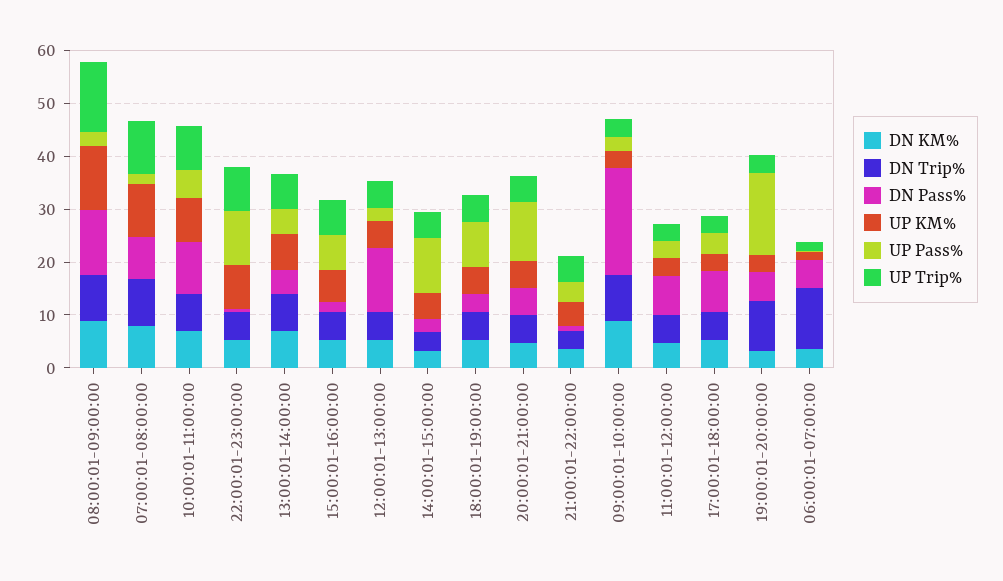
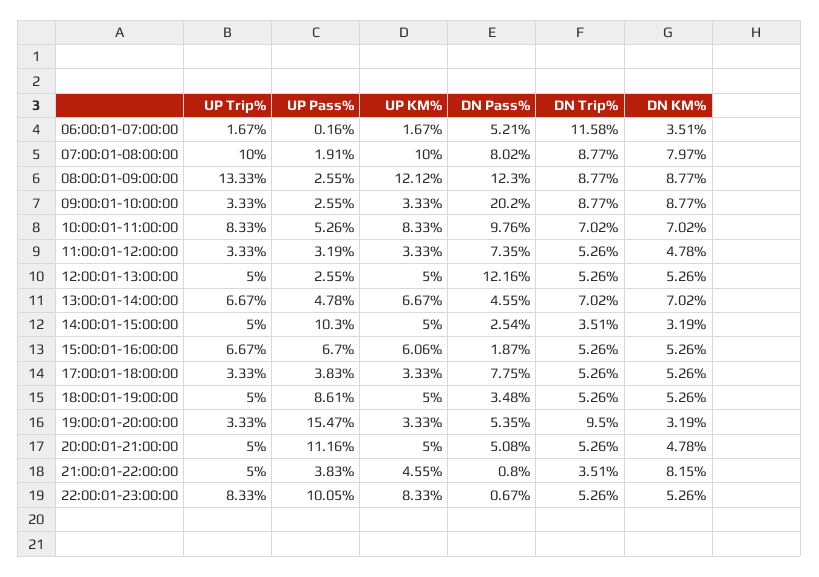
  {
    "DN KM%": {
      "08:00:01-09:00:00": 8.77,
      "07:00:01-08:00:00": 7.97,
      "10:00:01-11:00:00": 7.02,
      "22:00:01-23:00:00": 5.26,
      "13:00:01-14:00:00": 7.02,
      "15:00:01-16:00:00": 5.26,
      "12:00:01-13:00:00": 5.26,
      "14:00:01-15:00:00": 3.19,
      "18:00:01-19:00:00": 5.26,
      "20:00:01-21:00:00": 4.78,
-     "21:00:01-22:00:00": 4,
+     "21:00:01-22:00:00": 8.15,
      "09:00:01-10:00:00": 8.77,
      "11:00:01-12:00:00": 4.78,
      "17:00:01-18:00:00": 5.26,
      "19:00:01-20:00:00": 3.19,
      "06:00:01-07:00:00": 3.51
    },
    "DN Trip%": {
      "08:00:01-09:00:00": 8.77,
      "07:00:01-08:00:00": 8.77,
      "10:00:01-11:00:00": 7.02,
      "22:00:01-23:00:00": 5.26,
      "13:00:01-14:00:00": 7.02,
      "15:00:01-16:00:00": 5.26,
      "12:00:01-13:00:00": 5.26,
      "14:00:01-15:00:00": 3.51,
      "18:00:01-19:00:00": 5.26,
      "20:00:01-21:00:00": 5.26,
      "21:00:01-22:00:00": 3.51,
      "09:00:01-10:00:00": 8.77,
      "11:00:01-12:00:00": 5.26,
      "17:00:01-18:00:00": 5.26,
      "19:00:01-20:00:00": 9.5,
      "06:00:01-07:00:00": 11.58
    },
    "DN Pass%": {
      "08:00:01-09:00:00": 12.3,
      "07:00:01-08:00:00": 8.02,
      "10:00:01-11:00:00": 9.76,
      "22:00:01-23:00:00": 0.67,
      "13:00:01-14:00:00": 4.55,
      "15:00:01-16:00:00": 1.87,
      "12:00:01-13:00:00": 12.16,
      "14:00:01-15:00:00": 2.54,
      "18:00:01-19:00:00": 3.48,
      "20:00:01-21:00:00": 5.08,
      "21:00:01-22:00:00": 0.8,
      "09:00:01-10:00:00": 20.2,
      "11:00:01-12:00:00": 7.35,
      "17:00:01-18:00:00": 7.75,
      "19:00:01-20:00:00": 5.35,
      "06:00:01-07:00:00": 5.21
    },
    "UP KM%": {
      "08:00:01-09:00:00": 12.12,
      "07:00:01-08:00:00": 10,
      "10:00:01-11:00:00": 8.33,
      "22:00:01-23:00:00": 8.33,
      "13:00:01-14:00:00": 6.67,
      "15:00:01-16:00:00": 6.06,
      "12:00:01-13:00:00": 5,
      "14:00:01-15:00:00": 5,
      "18:00:01-19:00:00": 5,
      "20:00:01-21:00:00": 5,
      "21:00:01-22:00:00": 4.55,
      "09:00:01-10:00:00": 3.33,
      "11:00:01-12:00:00": 3.33,
      "17:00:01-18:00:00": 3.33,
      "19:00:01-20:00:00": 3.33,
      "06:00:01-07:00:00": 1.67
    },
    "UP Pass%": {
      "08:00:01-09:00:00": 2.55,
      "07:00:01-08:00:00": 1.91,
      "10:00:01-11:00:00": 5.26,
      "22:00:01-23:00:00": 10.05,
      "13:00:01-14:00:00": 4.78,
      "15:00:01-16:00:00": 6.7,
      "12:00:01-13:00:00": 2.55,
      "14:00:01-15:00:00": 10.3,
      "18:00:01-19:00:00": 8.61,
      "20:00:01-21:00:00": 11.16,
      "21:00:01-22:00:00": 3.83,
      "09:00:01-10:00:00": 2.55,
      "11:00:01-12:00:00": 3.19,
      "17:00:01-18:00:00": 3.83,
      "19:00:01-20:00:00": 15.47,
      "06:00:01-07:00:00": 0.16
    },
    "UP Trip%": {
      "08:00:01-09:00:00": 13.33,
      "07:00:01-08:00:00": 10,
      "10:00:01-11:00:00": 8.33,
      "22:00:01-23:00:00": 8.33,
      "13:00:01-14:00:00": 6.67,
      "15:00:01-16:00:00": 6.67,
      "12:00:01-13:00:00": 5,
      "14:00:01-15:00:00": 5,
      "18:00:01-19:00:00": 5,
      "20:00:01-21:00:00": 5,
      "21:00:01-22:00:00": 5,
      "09:00:01-10:00:00": 3.33,
      "11:00:01-12:00:00": 3.33,
      "17:00:01-18:00:00": 3.33,
      "19:00:01-20:00:00": 3.33,
      "06:00:01-07:00:00": 1.67
    }
  }

